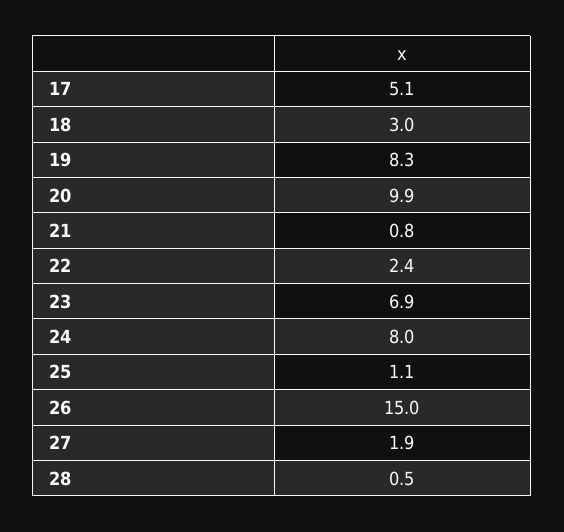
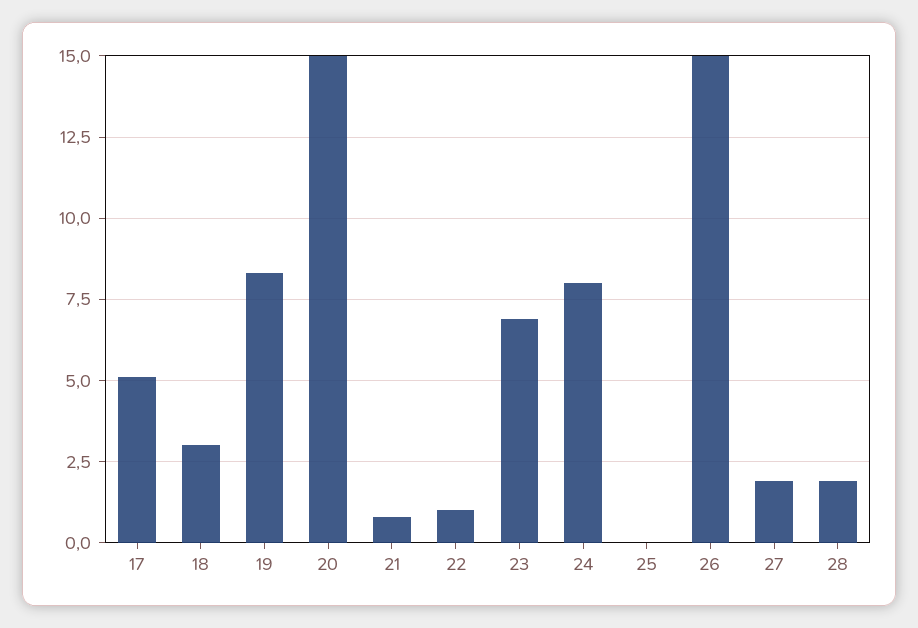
  {
    "17": 5.1,
    "18": 3,
    "19": 8.3,
-   "20": 9.9,
+   "20": 15,
    "21": 0.8,
-   "22": 2.4,
+   "22": 1,
    "23": 6.9,
    "24": 8,
-   "25": 1.1,
+   "25": 0,
    "26": 15,
    "27": 1.9,
-   "28": 0.5
+   "28": 2
  }

